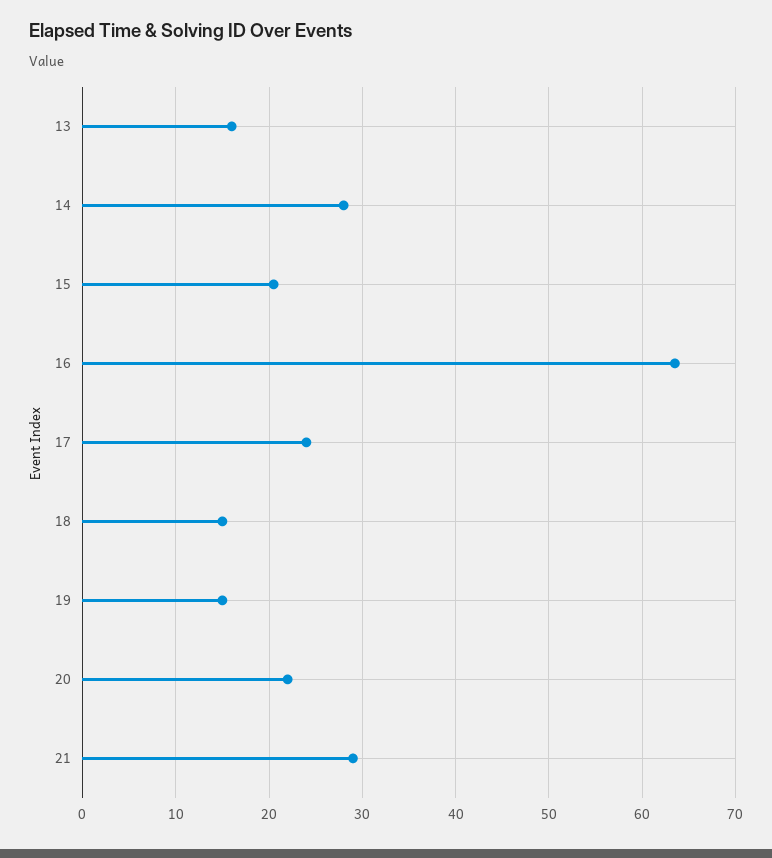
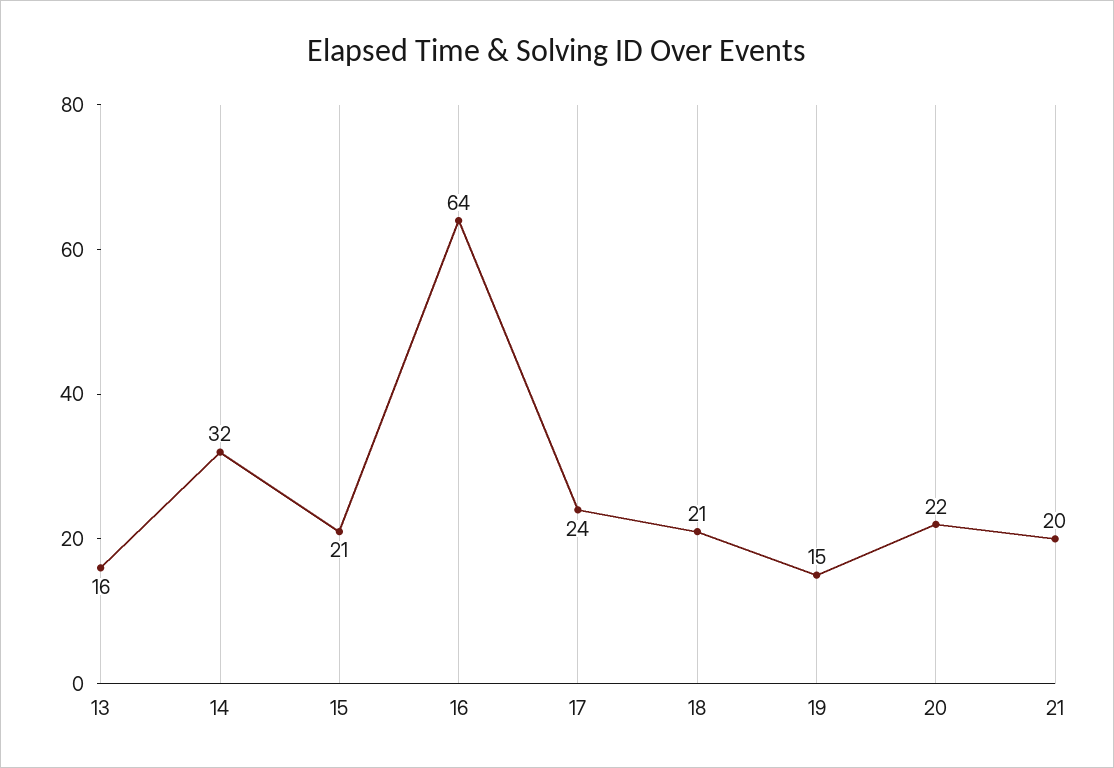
  {
    "13": 16,
-   "14": 28,
+   "14": 32,
    "15": 21,
    "16": 64,
    "17": 24,
-   "18": 15,
+   "18": 21,
    "19": 15,
    "20": 22,
-   "21": 29
+   "21": 20
  }

